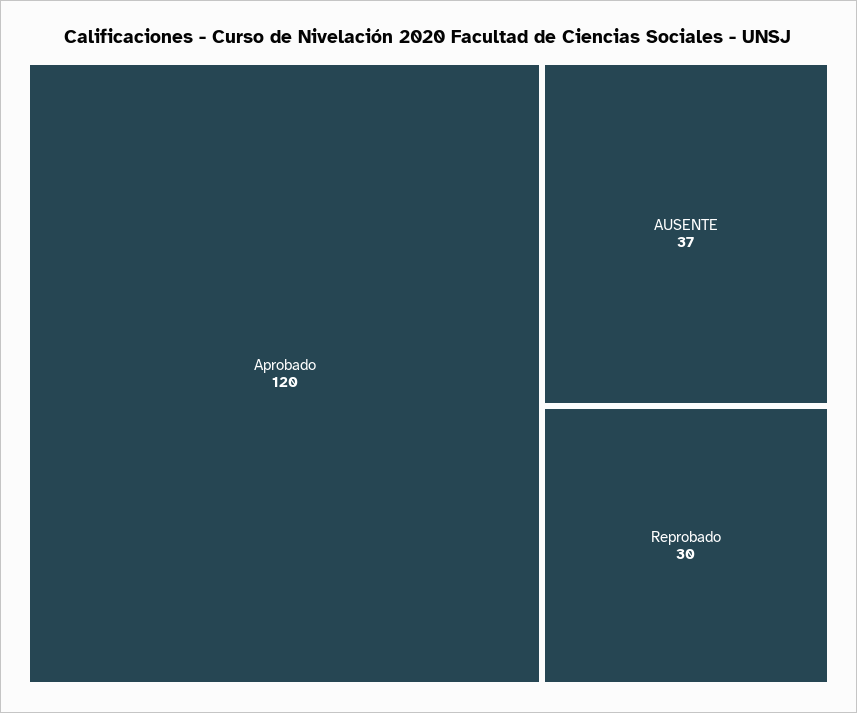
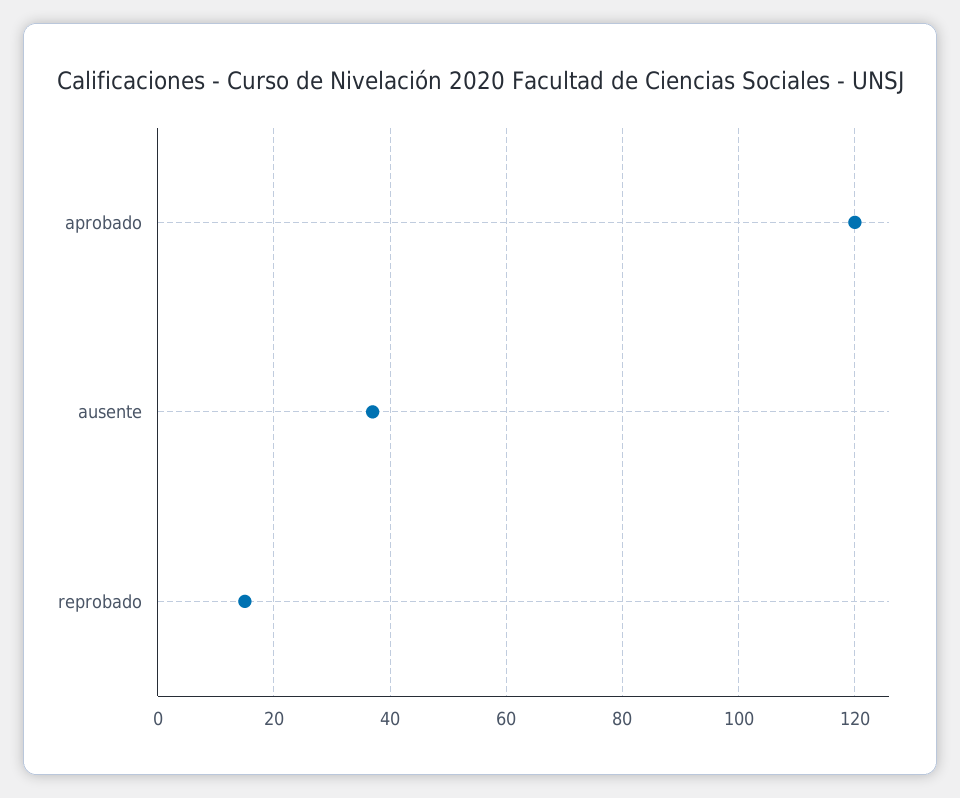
  {
    "Aprobado": 120,
    "AUSENTE": 37,
-   "Reprobado": 30
+   "Reprobado": 15
  }

